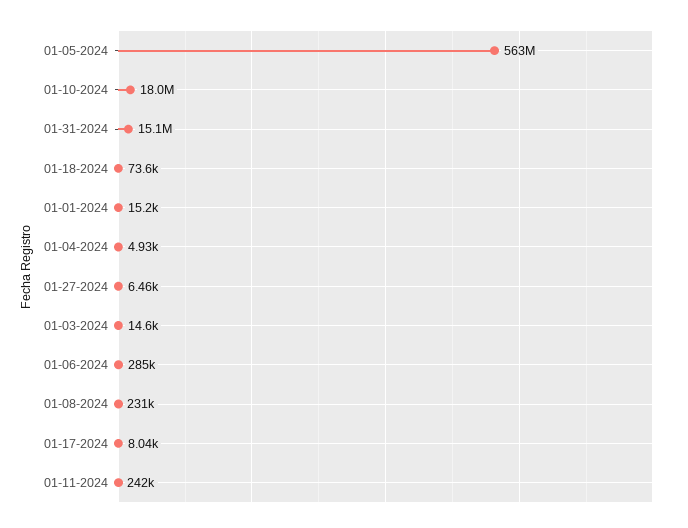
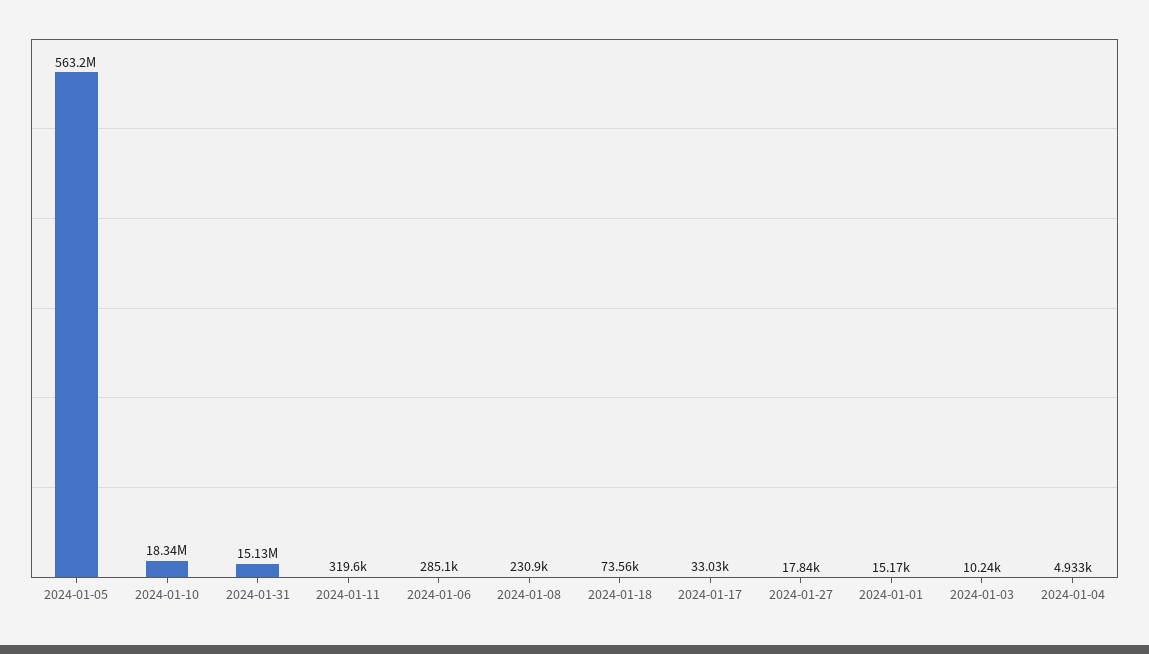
  {
    "01-05-2024": 563200000,
-   "01-10-2024": 18000000,
+   "01-10-2024": 18340000,
    "01-31-2024": 15130000,
    "01-18-2024": 73560,
    "01-01-2024": 15170,
    "01-04-2024": 4933,
-   "01-27-2024": 6460,
+   "01-27-2024": 17840,
-   "01-03-2024": 14600,
+   "01-03-2024": 10240,
    "01-06-2024": 285100,
    "01-08-2024": 230900,
-   "01-17-2024": 8040,
+   "01-17-2024": 33030,
-   "01-11-2024": 242000
+   "01-11-2024": 319600
  }

